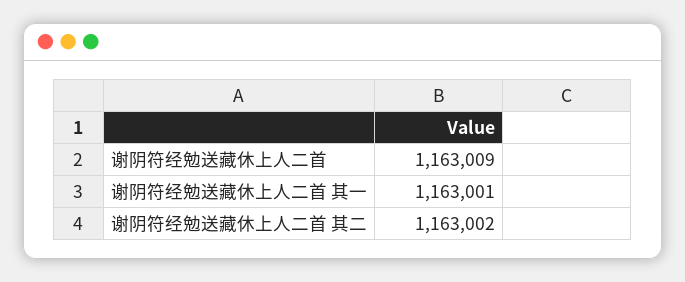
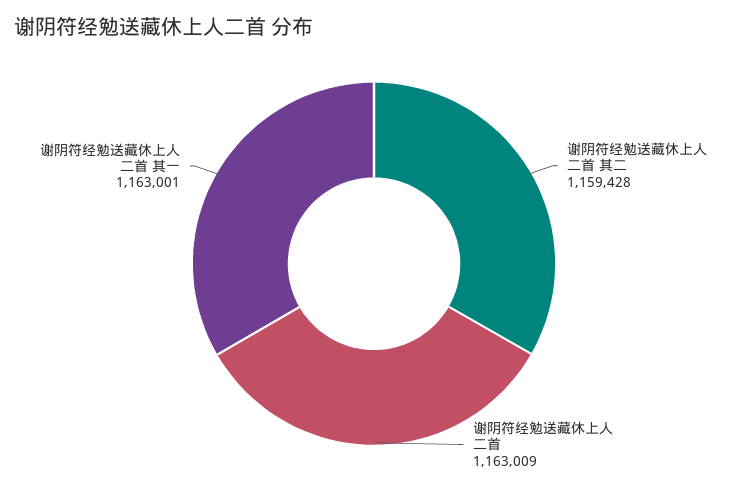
  {
    "谢阴符经勉送藏休上人二首": 1163009,
    "谢阴符经勉送藏休上人二首 其一": 1163001,
-   "谢阴符经勉送藏休上人二首 其二": 1163002
+   "谢阴符经勉送藏休上人二首 其二": 1159428
  }

